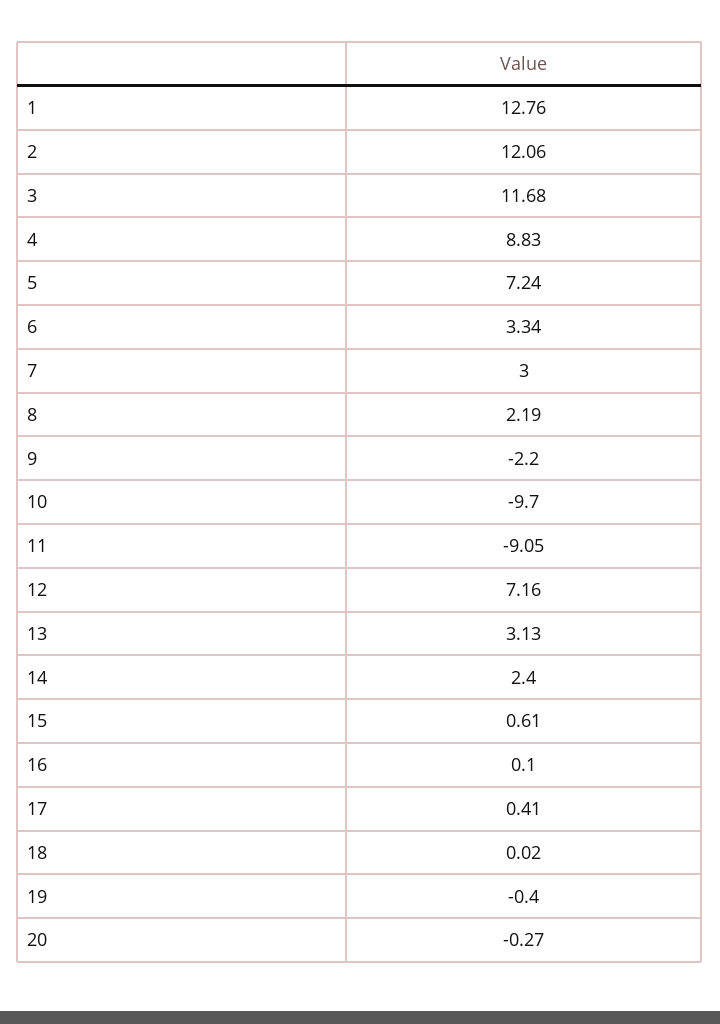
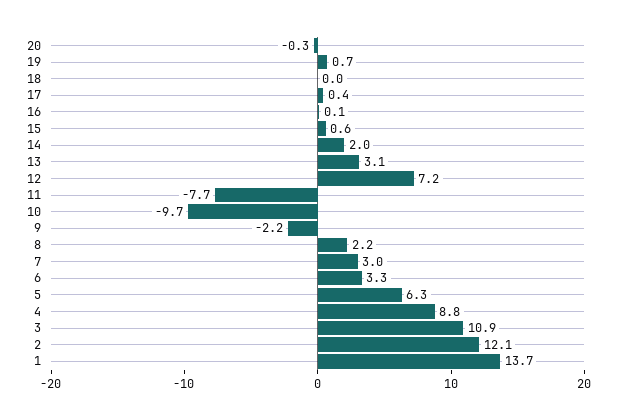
  {
-   "1": 12.76,
+   "1": 13.7,
    "2": 12.06,
-   "3": 11.68,
+   "3": 10.9,
    "4": 8.83,
-   "5": 7.24,
+   "5": 6.3,
    "6": 3.34,
    "7": 3,
    "8": 2.19,
    "9": -2.2,
    "10": -9.7,
-   "11": -9.05,
+   "11": -7.7,
    "12": 7.16,
    "13": 3.13,
-   "14": 2.4,
+   "14": 2,
    "15": 0.61,
    "16": 0.1,
    "17": 0.41,
    "18": 0.02,
-   "19": -0.4,
+   "19": 0.7,
    "20": -0.27
  }

